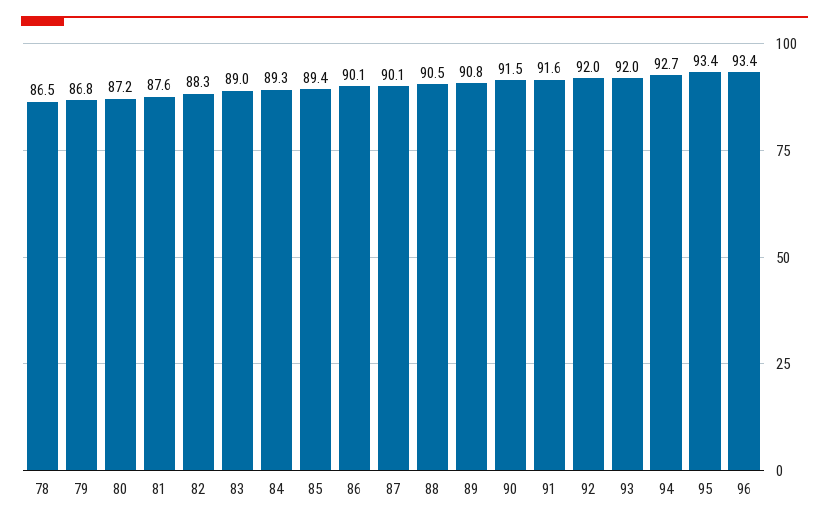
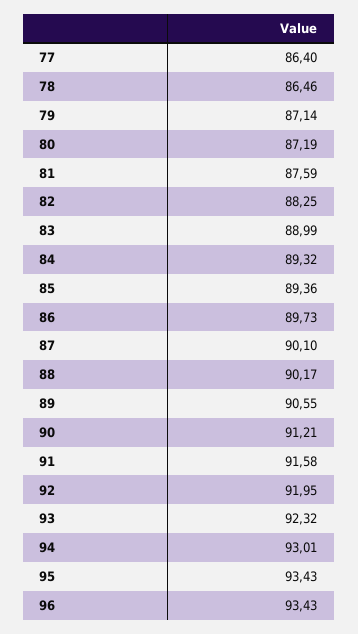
  {
    "78": 86.46,
-   "79": 86.8,
+   "79": 87.14,
    "80": 87.19,
    "81": 87.59,
    "82": 88.25,
    "83": 88.99,
    "84": 89.32,
    "85": 89.36,
-   "86": 90.1,
+   "86": 89.73,
    "87": 90.1,
-   "88": 90.5,
+   "88": 90.17,
-   "89": 90.8,
+   "89": 90.55,
-   "90": 91.5,
+   "90": 91.21,
    "91": 91.58,
    "92": 91.95,
-   "93": 92,
+   "93": 92.32,
-   "94": 92.7,
+   "94": 93.01,
    "95": 93.43,
-   "96": 93.43
+   "96": 93.43,
+   "77": 86.4
  }

